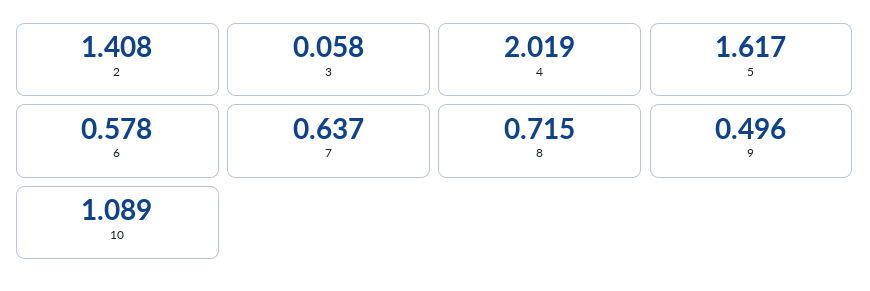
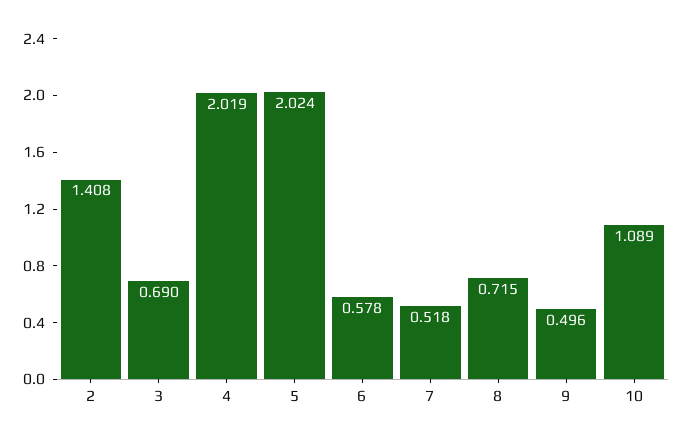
  {
    "2": 1.408,
-   "3": 0.058,
+   "3": 0.69,
    "4": 2.019,
-   "5": 1.617,
+   "5": 2.024,
    "6": 0.578,
-   "7": 0.637,
+   "7": 0.518,
    "8": 0.715,
    "9": 0.496,
    "10": 1.089
  }

